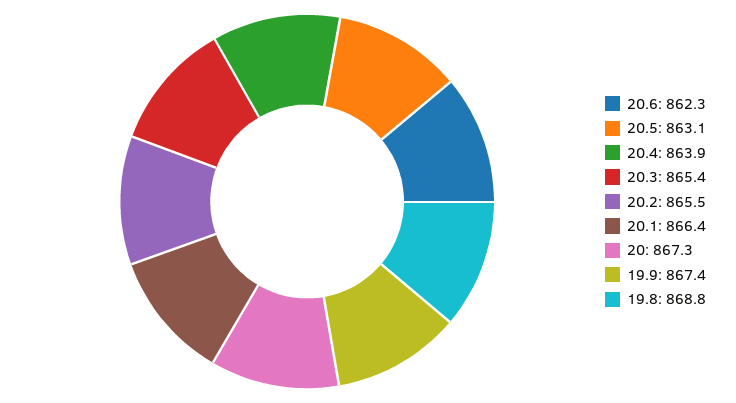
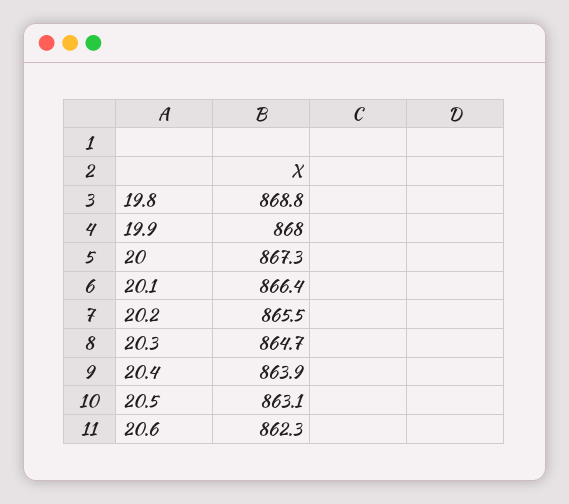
  {
    "20.6": 862.3,
    "20.5": 863.1,
    "20.4": 863.9,
-   "20.3": 865.4,
+   "20.3": 864.7,
    "20.2": 865.5,
    "20.1": 866.4,
    "20": 867.3,
-   "19.9": 867.4,
+   "19.9": 868,
    "19.8": 868.8
  }

